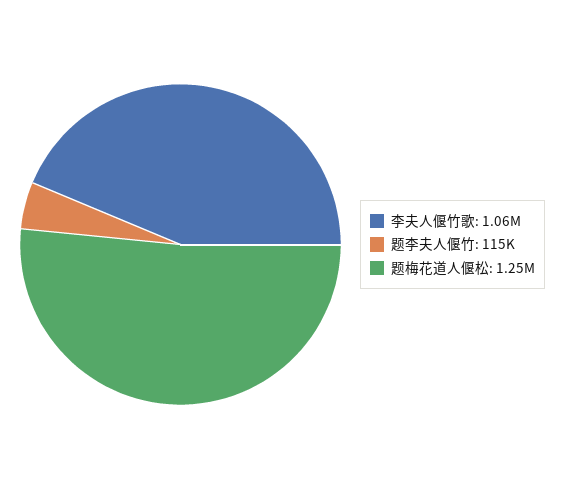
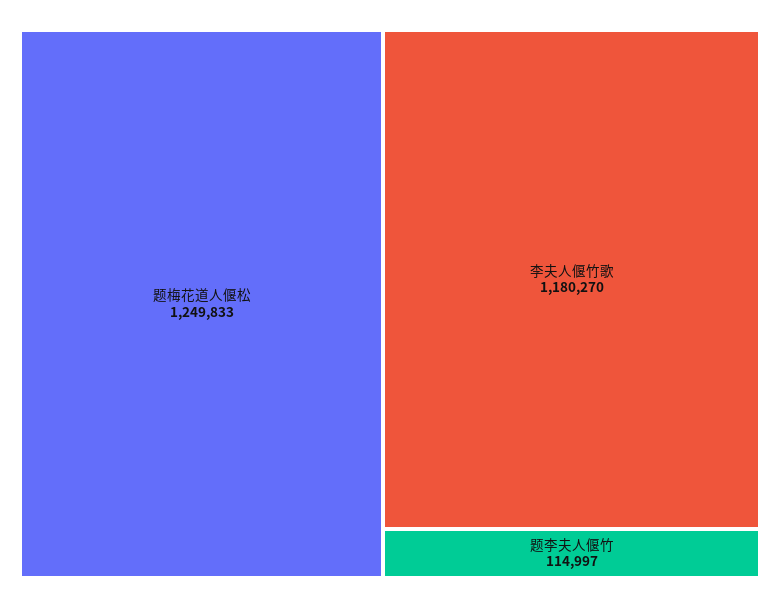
  {
-   "李夫人偃竹歌": 1060000,
+   "李夫人偃竹歌": 1180270,
    "题李夫人偃竹": 114997,
    "题梅花道人偃松": 1249833
  }

